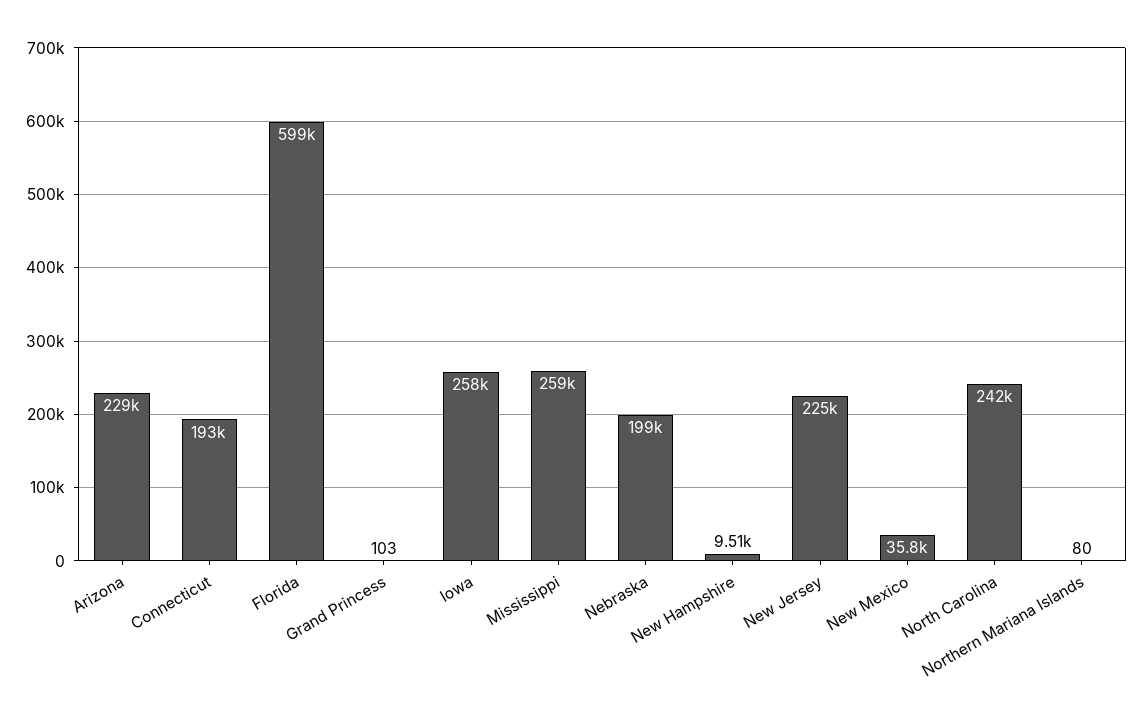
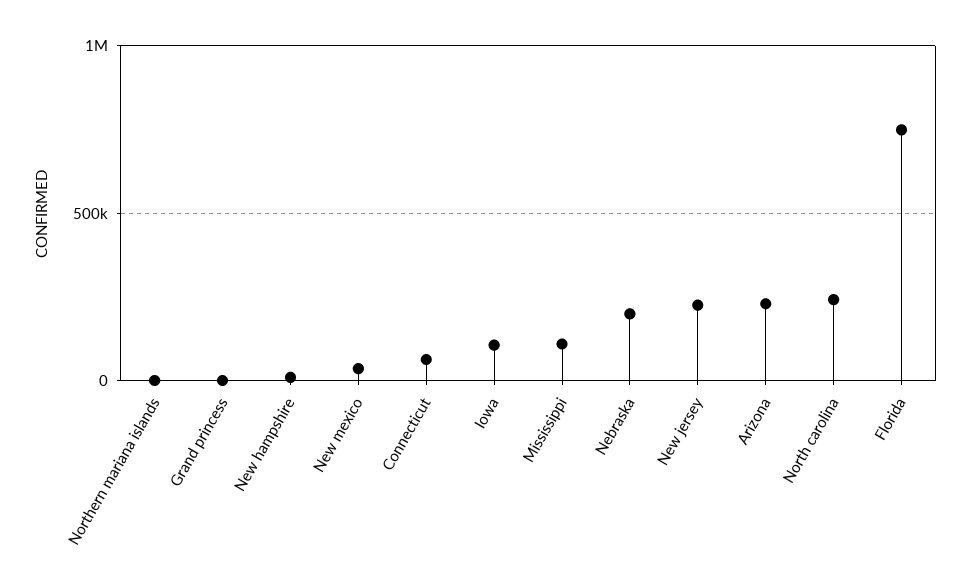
  {
    "Arizona": 229000,
-   "Connecticut": 193000,
+   "Connecticut": 50000,
-   "Florida": 599000,
+   "Florida": 750000,
    "Grand Princess": 103,
-   "Iowa": 258000,
+   "Iowa": 100000,
-   "Mississippi": 259000,
+   "Mississippi": 100000,
    "Nebraska": 199000,
    "New Hampshire": 9510,
    "New Jersey": 225000,
    "New Mexico": 35800,
    "North Carolina": 242000,
    "Northern Mariana Islands": 80
  }

